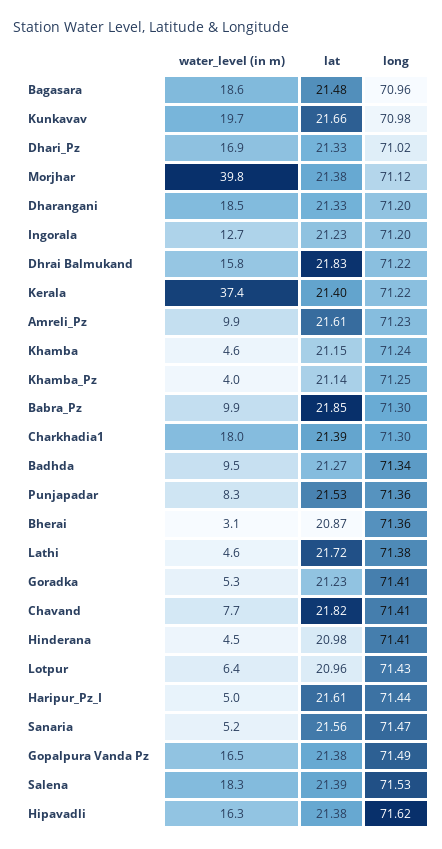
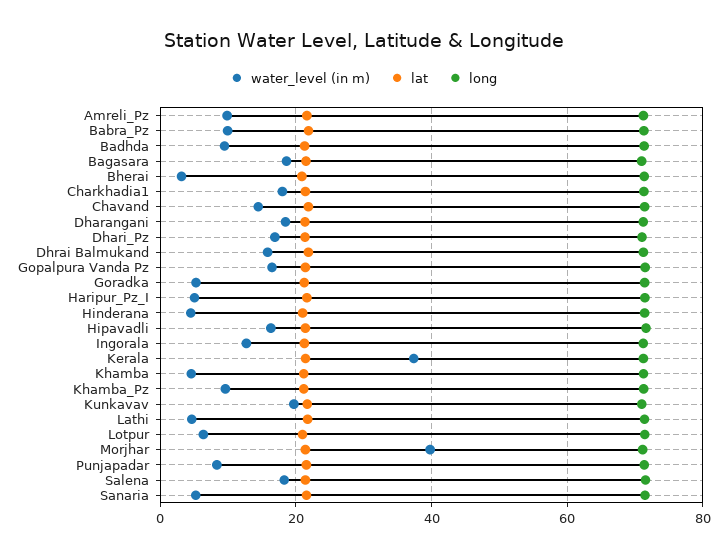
  {
    "water_level (in m)": {
      "Bagasara": 18.6,
      "Kunkavav": 19.7,
      "Dhari_Pz": 16.9,
      "Morjhar": 39.8,
      "Dharangani": 18.5,
      "Ingorala": 12.7,
      "Dhrai Balmukand": 15.8,
      "Kerala": 37.4,
      "Amreli_Pz": 9.9,
      "Khamba": 4.6,
-     "Khamba_Pz": 4,
+     "Khamba_Pz": 10,
      "Babra_Pz": 9.9,
      "Charkhadia1": 18,
      "Badhda": 9.5,
      "Punjapadar": 8.3,
      "Bherai": 3.1,
      "Lathi": 4.6,
      "Goradka": 5.3,
-     "Chavand": 7.7,
+     "Chavand": 14,
      "Hinderana": 4.5,
      "Lotpur": 6.4,
      "Haripur_Pz_I": 5,
      "Sanaria": 5.2,
      "Gopalpura Vanda Pz": 16.5,
      "Salena": 18.3,
      "Hipavadli": 16.3
    },
    "lat": {
      "Bagasara": 21.48,
      "Kunkavav": 21.66,
      "Dhari_Pz": 21.33,
      "Morjhar": 21.38,
      "Dharangani": 21.33,
      "Ingorala": 21.23,
      "Dhrai Balmukand": 21.83,
      "Kerala": 21.4,
      "Amreli_Pz": 21.61,
      "Khamba": 21.15,
      "Khamba_Pz": 21.14,
      "Babra_Pz": 21.85,
      "Charkhadia1": 21.39,
      "Badhda": 21.27,
      "Punjapadar": 21.53,
      "Bherai": 20.87,
      "Lathi": 21.72,
      "Goradka": 21.23,
      "Chavand": 21.82,
      "Hinderana": 20.98,
      "Lotpur": 20.96,
      "Haripur_Pz_I": 21.61,
      "Sanaria": 21.56,
      "Gopalpura Vanda Pz": 21.38,
      "Salena": 21.39,
      "Hipavadli": 21.38
    },
    "long": {
      "Bagasara": 70.96,
      "Kunkavav": 70.98,
      "Dhari_Pz": 71.02,
      "Morjhar": 71.12,
      "Dharangani": 71.2,
      "Ingorala": 71.2,
      "Dhrai Balmukand": 71.22,
      "Kerala": 71.22,
      "Amreli_Pz": 71.23,
      "Khamba": 71.24,
      "Khamba_Pz": 71.25,
      "Babra_Pz": 71.3,
      "Charkhadia1": 71.3,
      "Badhda": 71.34,
      "Punjapadar": 71.36,
      "Bherai": 71.36,
      "Lathi": 71.38,
      "Goradka": 71.41,
      "Chavand": 71.41,
      "Hinderana": 71.41,
      "Lotpur": 71.43,
      "Haripur_Pz_I": 71.44,
      "Sanaria": 71.47,
      "Gopalpura Vanda Pz": 71.49,
      "Salena": 71.53,
      "Hipavadli": 71.62
    }
  }

